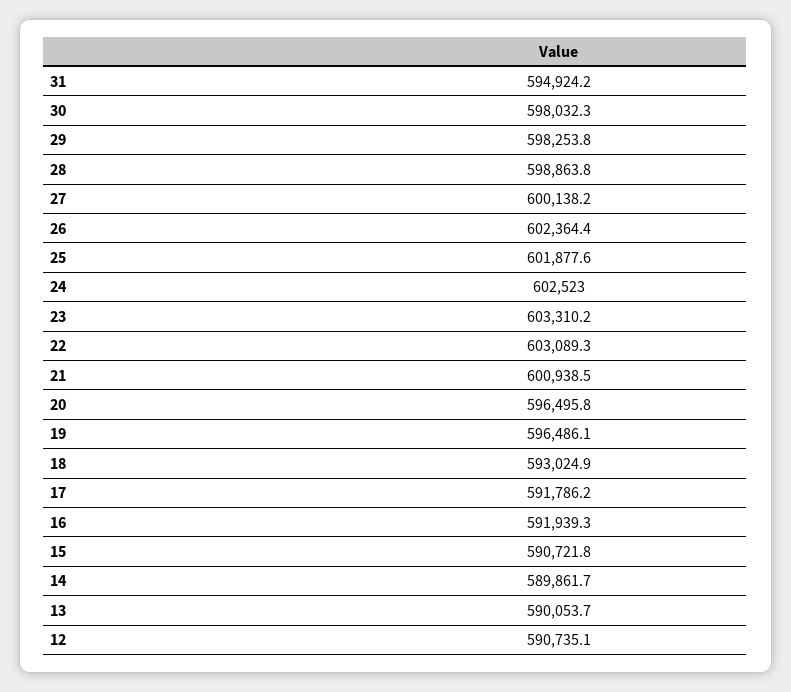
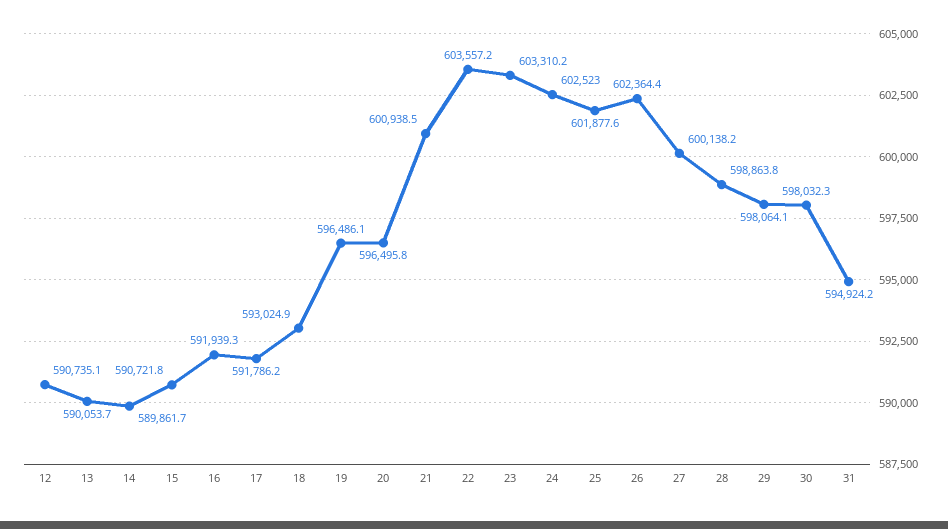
  {
    "31": 594924.2,
    "30": 598032.3,
-   "29": 598253.8,
+   "29": 598064.1,
    "28": 598863.8,
    "27": 600138.2,
    "26": 602364.4,
    "25": 601877.6,
    "24": 602523,
    "23": 603310.2,
-   "22": 603089.3,
+   "22": 603557.2,
    "21": 600938.5,
    "20": 596495.8,
    "19": 596486.1,
    "18": 593024.9,
    "17": 591786.2,
    "16": 591939.3,
    "15": 590721.8,
    "14": 589861.7,
    "13": 590053.7,
    "12": 590735.1
  }

